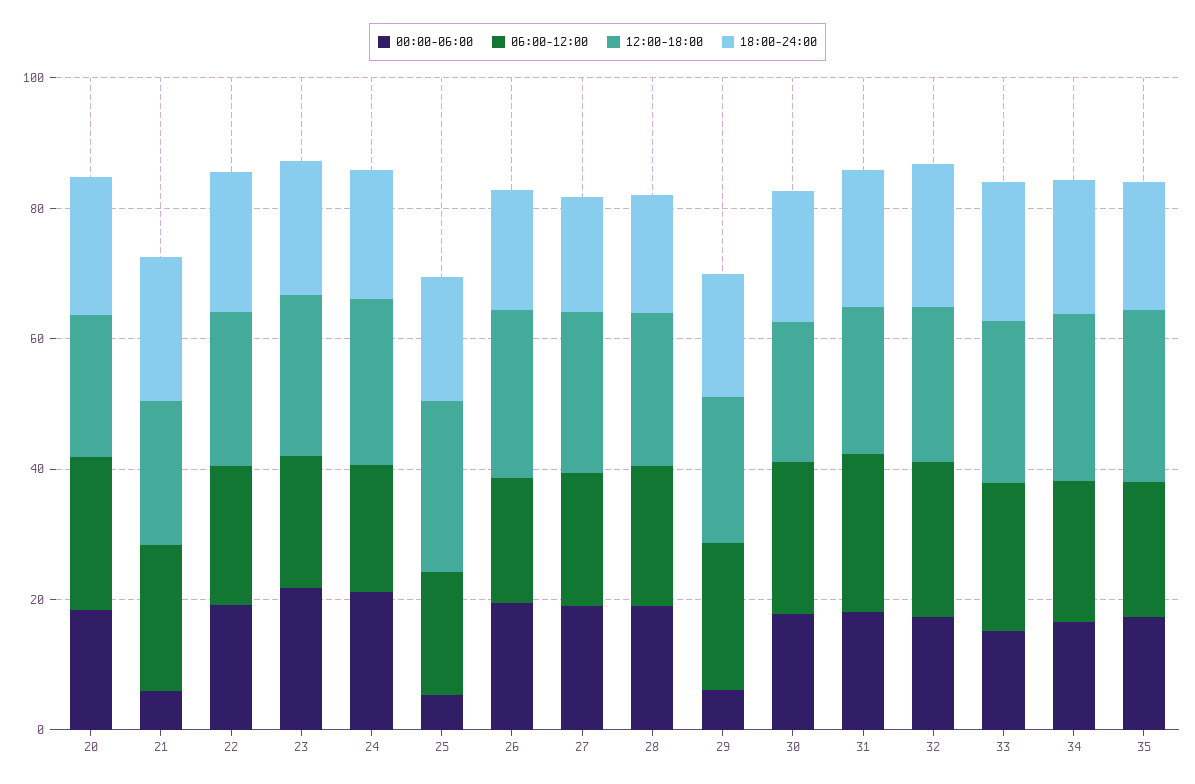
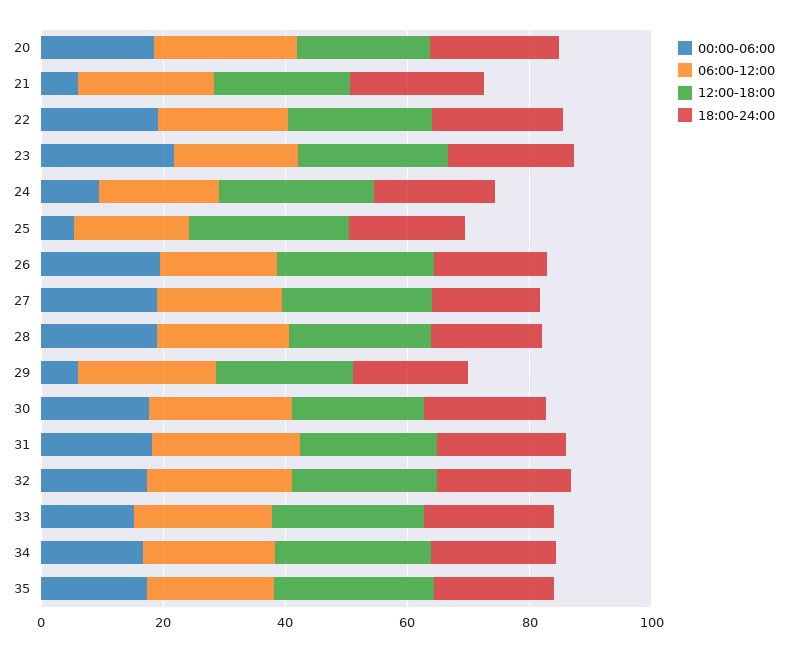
  {
    "00:00-06:00": {
      "20": 20,
      "21": 5,
      "22": 20,
      "23": 20,
-     "24": 20,
+     "24": 10,
      "25": 5,
      "26": 20,
      "27": 20,
      "28": 20,
      "29": 5,
      "30": 20,
      "31": 20,
      "32": 15,
      "33": 15,
      "34": 15,
      "35": 15
    },
    "06:00-12:00": {
      "20": 25,
      "21": 20,
      "22": 20,
      "23": 20,
      "24": 20,
      "25": 20,
      "26": 20,
      "27": 20,
      "28": 20,
      "29": 25,
      "30": 25,
      "31": 25,
      "32": 25,
      "33": 25,
      "34": 20,
      "35": 20
    },
    "12:00-18:00": {
      "20": 20,
      "21": 20,
      "22": 25,
      "23": 25,
      "24": 25,
      "25": 25,
      "26": 25,
      "27": 25,
      "28": 25,
      "29": 20,
      "30": 20,
      "31": 25,
      "32": 25,
      "33": 25,
      "34": 25,
      "35": 25
    },
    "18:00-24:00": {
      "20": 20,
      "21": 20,
      "22": 20,
      "23": 20,
      "24": 20,
      "25": 20,
      "26": 20,
      "27": 20,
      "28": 20,
      "29": 20,
      "30": 20,
      "31": 20,
      "32": 20,
      "33": 20,
      "34": 20,
      "35": 20
    }
  }

